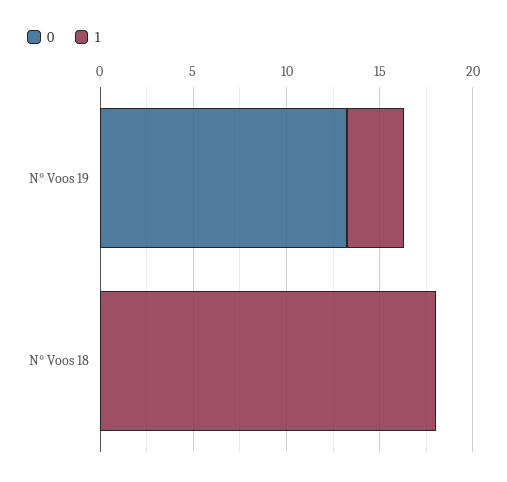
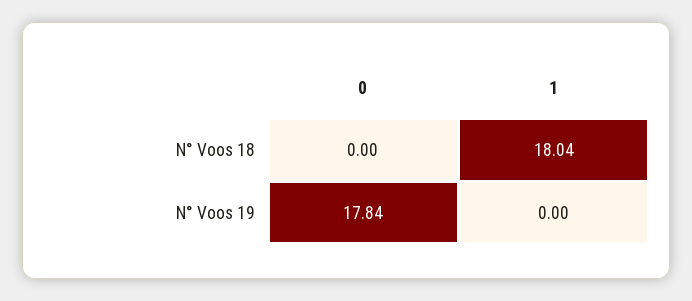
  {
    "0": {
-     "N° Voos 19": 13,
+     "N° Voos 19": 17.84,
      "N° Voos 18": 0
    },
    "1": {
-     "N° Voos 19": 3,
+     "N° Voos 19": 0,
      "N° Voos 18": 18.04
    }
  }

